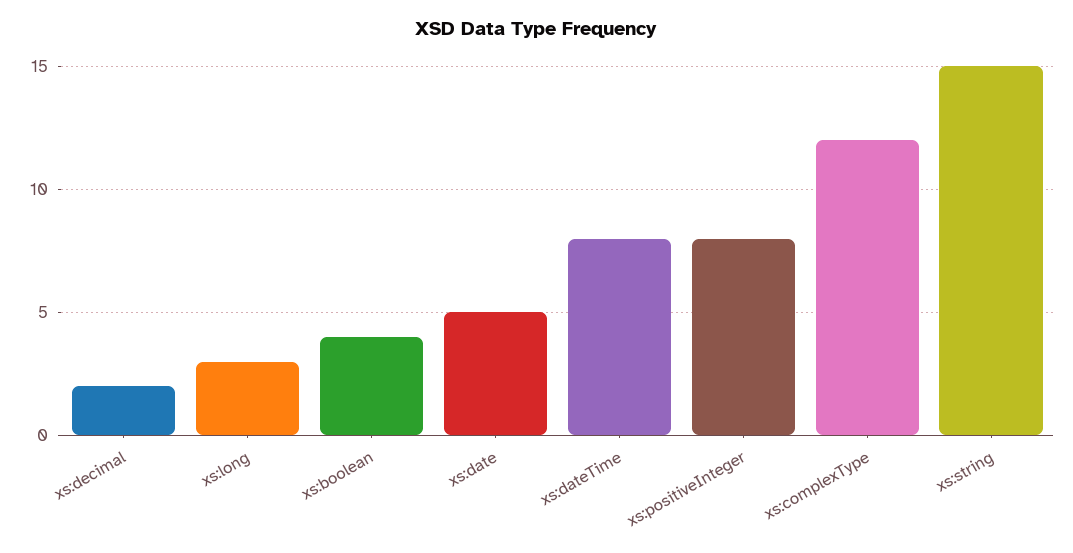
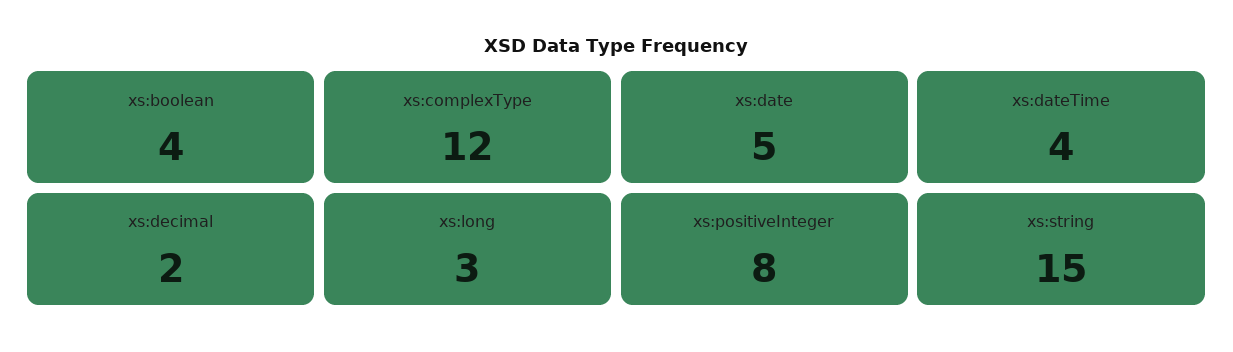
  {
    "xs:decimal": 2,
    "xs:long": 3,
    "xs:boolean": 4,
    "xs:date": 5,
-   "xs:dateTime": 8,
+   "xs:dateTime": 4,
    "xs:positiveInteger": 8,
    "xs:complexType": 12,
    "xs:string": 15
  }

